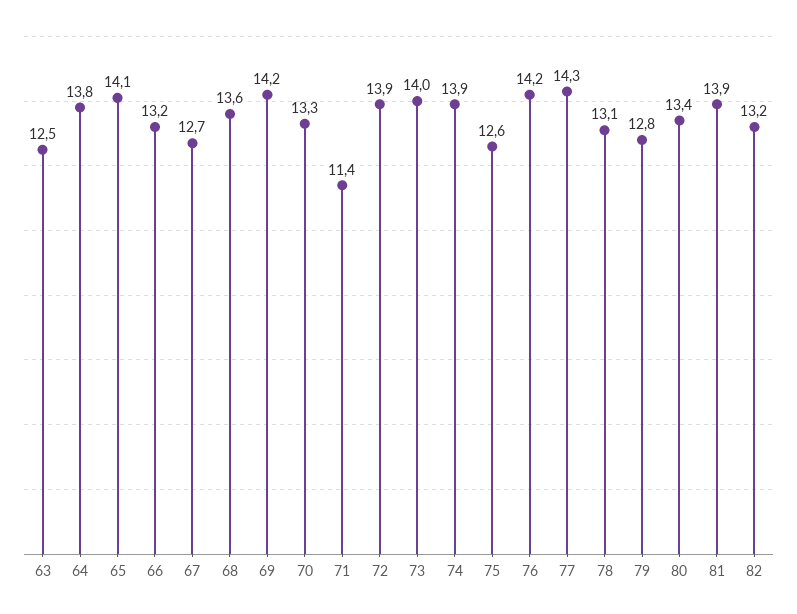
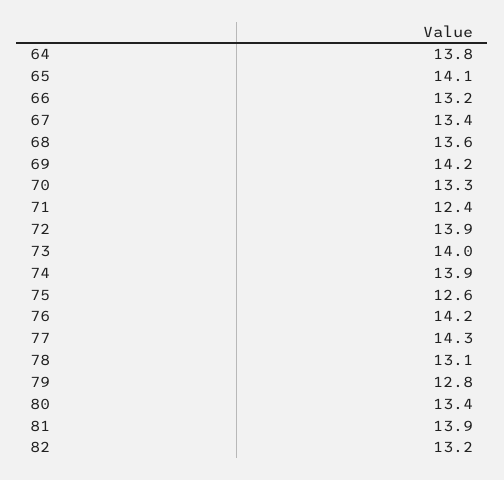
  {
-   "63": 12.5,
    "64": 13.8,
    "65": 14.1,
    "66": 13.2,
-   "67": 12.7,
+   "67": 13.4,
    "68": 13.6,
    "69": 14.2,
    "70": 13.3,
-   "71": 11.4,
+   "71": 12.4,
    "72": 13.9,
    "73": 14,
    "74": 13.9,
    "75": 12.6,
    "76": 14.2,
    "77": 14.3,
    "78": 13.1,
    "79": 12.8,
    "80": 13.4,
    "81": 13.9,
    "82": 13.2
  }

